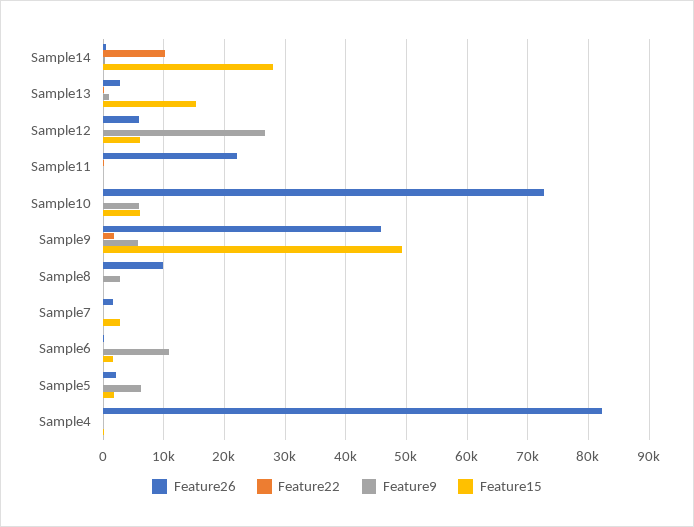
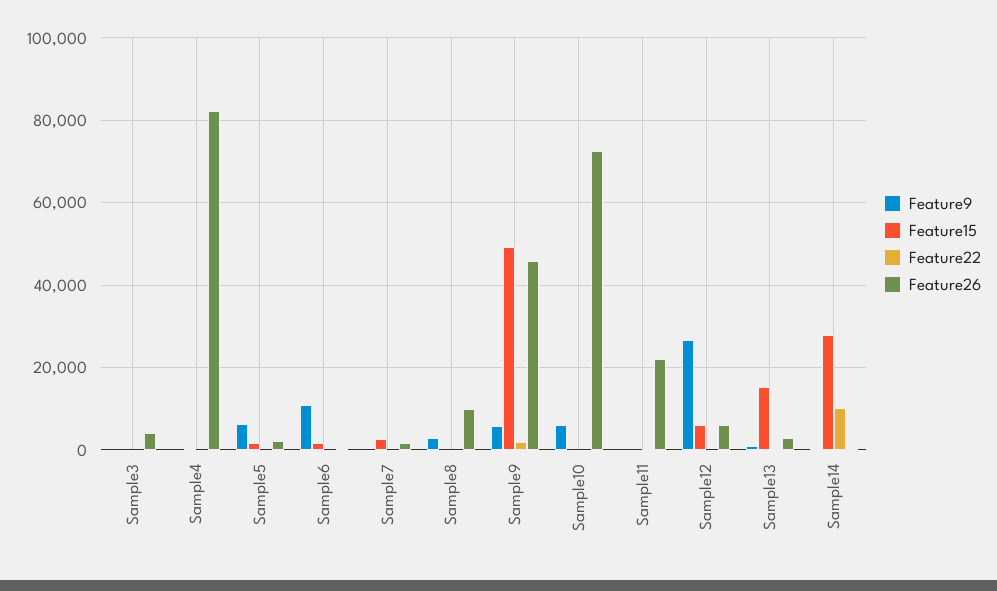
  {
    "Feature26": {
      "Sample14": 0,
      "Sample13": 3000,
      "Sample12": 6000,
      "Sample11": 22000,
      "Sample10": 73000,
      "Sample9": 46000,
      "Sample8": 10000,
      "Sample7": 2000,
      "Sample6": 0,
      "Sample5": 2000,
-     "Sample4": 82000
+     "Sample4": 82000,
+     "Sample3": 4000
    },
    "Feature22": {
      "Sample14": 10000,
      "Sample13": 0,
      "Sample12": 0,
      "Sample11": 0,
      "Sample10": 0,
      "Sample9": 2000,
      "Sample8": 0,
      "Sample7": 0,
      "Sample6": 0,
      "Sample5": 0,
-     "Sample4": 0
+     "Sample4": 0,
+     "Sample3": 0
    },
    "Feature9": {
      "Sample14": 0,
      "Sample13": 1000,
      "Sample12": 27000,
      "Sample11": 0,
      "Sample10": 6000,
      "Sample9": 6000,
      "Sample8": 3000,
      "Sample7": 0,
      "Sample6": 11000,
      "Sample5": 6000,
-     "Sample4": 0
+     "Sample4": 0,
+     "Sample3": 0
    },
    "Feature15": {
      "Sample14": 28000,
      "Sample13": 15000,
      "Sample12": 6000,
      "Sample11": 0,
-     "Sample10": 6000,
+     "Sample10": 0,
      "Sample9": 49000,
      "Sample8": 0,
      "Sample7": 3000,
      "Sample6": 2000,
      "Sample5": 2000,
-     "Sample4": 0
+     "Sample4": 0,
+     "Sample3": 0
    }
  }

